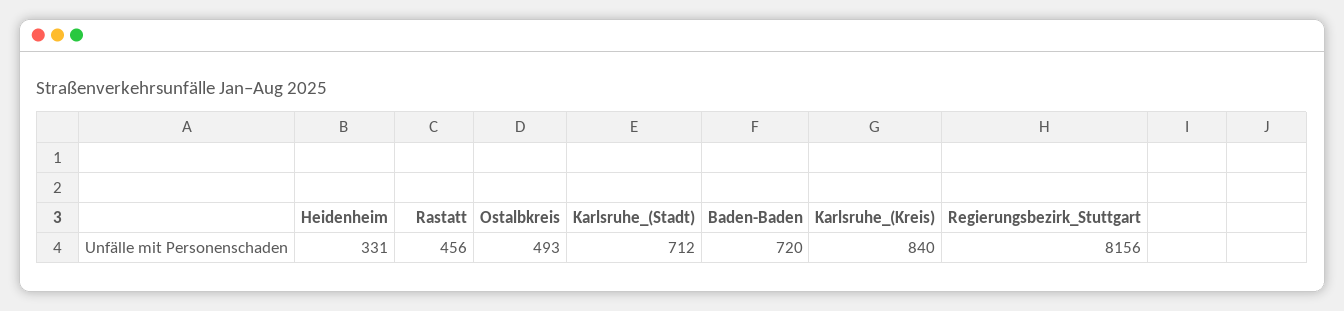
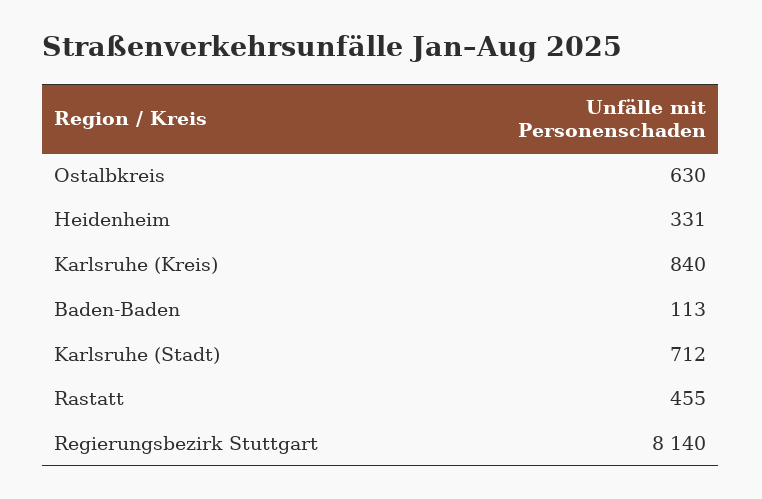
  {
    "Heidenheim": 331,
-   "Rastatt": 456,
+   "Rastatt": 455,
-   "Ostalbkreis": 493,
+   "Ostalbkreis": 630,
    "Karlsruhe_(Stadt)": 712,
-   "Baden-Baden": 720,
+   "Baden-Baden": 113,
    "Karlsruhe_(Kreis)": 840,
-   "Regierungsbezirk_Stuttgart": 8156
+   "Regierungsbezirk_Stuttgart": 8140
  }

